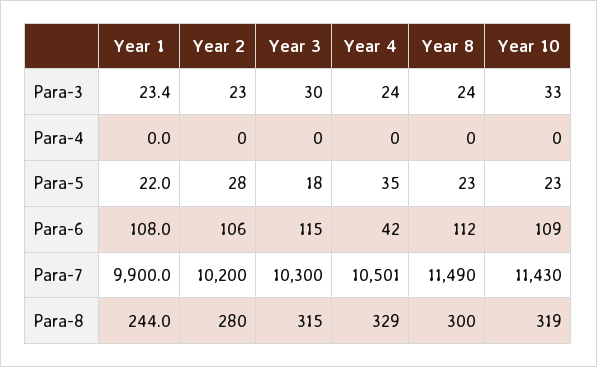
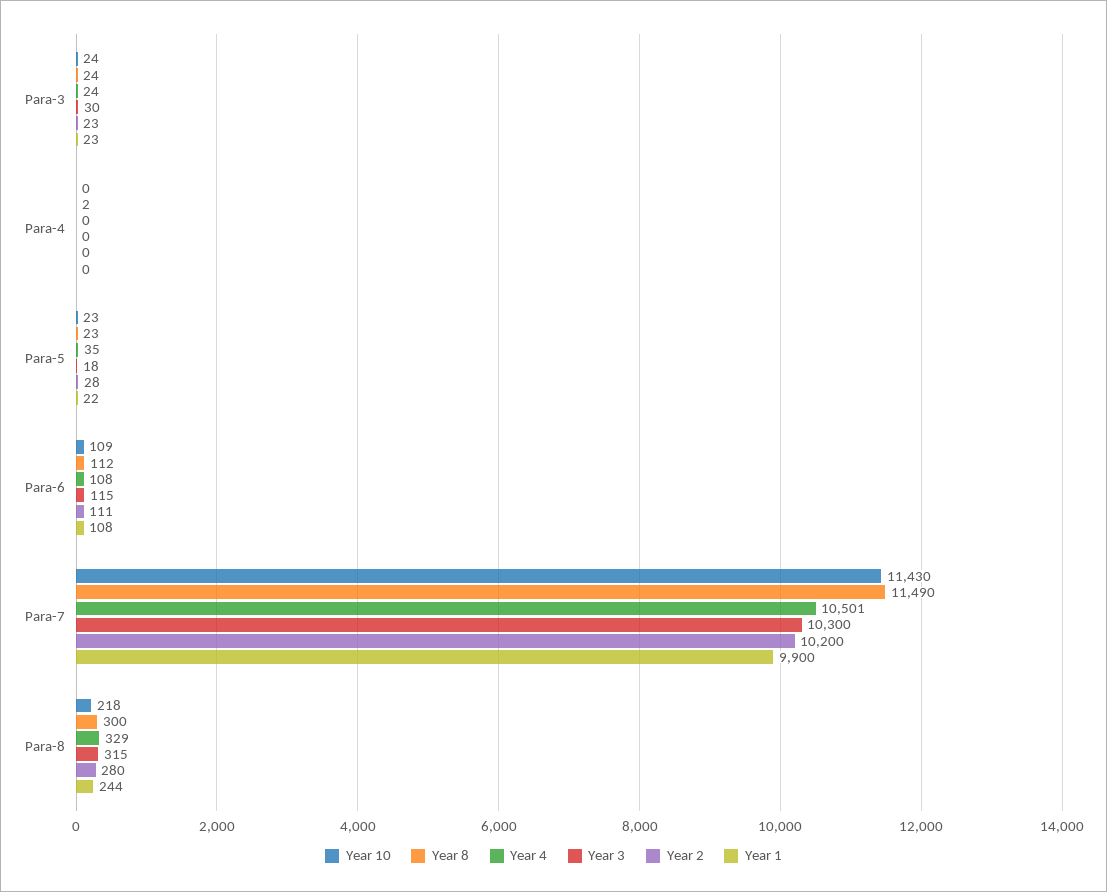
  {
    "Year 1": {
      "Para-3": 23.4,
      "Para-4": 0,
      "Para-5": 22,
      "Para-6": 108,
      "Para-7": 9900,
      "Para-8": 244
    },
    "Year 2": {
      "Para-3": 23,
      "Para-4": 0,
      "Para-5": 28,
-     "Para-6": 106,
+     "Para-6": 111,
      "Para-7": 10200,
      "Para-8": 280
    },
    "Year 3": {
      "Para-3": 30,
      "Para-4": 0,
      "Para-5": 18,
      "Para-6": 115,
      "Para-7": 10300,
      "Para-8": 315
    },
    "Year 4": {
      "Para-3": 24,
      "Para-4": 0,
      "Para-5": 35,
-     "Para-6": 42,
+     "Para-6": 108,
      "Para-7": 10501,
      "Para-8": 329
    },
    "Year 8": {
      "Para-3": 24,
-     "Para-4": 0,
+     "Para-4": 2,
      "Para-5": 23,
      "Para-6": 112,
      "Para-7": 11490,
      "Para-8": 300
    },
    "Year 10": {
-     "Para-3": 33,
+     "Para-3": 24,
      "Para-4": 0,
      "Para-5": 23,
      "Para-6": 109,
      "Para-7": 11430,
-     "Para-8": 319
+     "Para-8": 218
    }
  }

